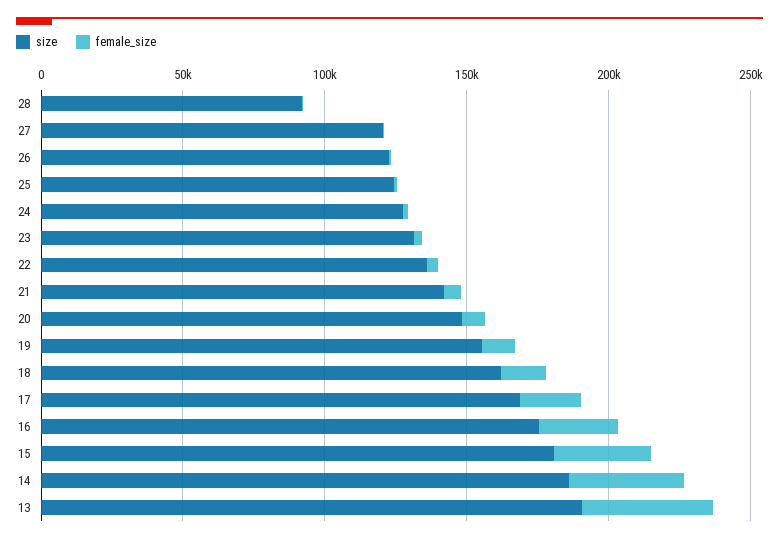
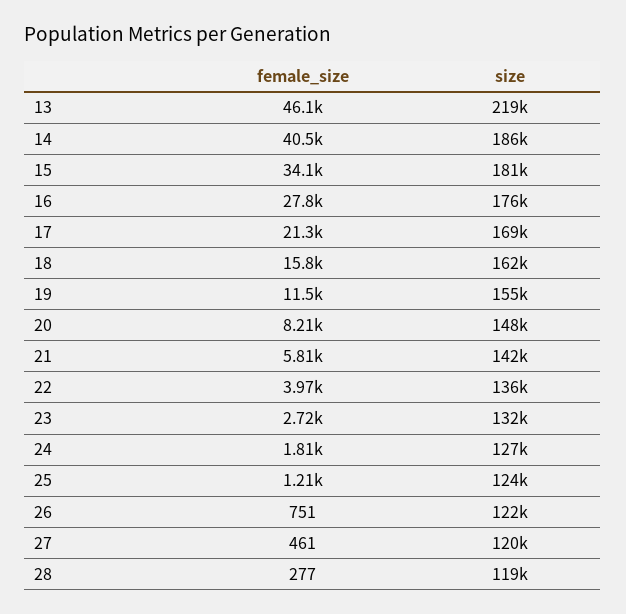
  {
    "size": {
-     "28": 90000,
+     "28": 119000,
      "27": 120000,
      "26": 122000,
      "25": 124000,
      "24": 127000,
      "23": 132000,
      "22": 136000,
      "21": 142000,
      "20": 148000,
      "19": 155000,
      "18": 162000,
      "17": 169000,
      "16": 176000,
      "15": 181000,
      "14": 186000,
-     "13": 190000
+     "13": 219000
    },
    "female_size": {
      "28": 277,
      "27": 461,
      "26": 751,
      "25": 1210,
      "24": 1810,
      "23": 2720,
      "22": 3970,
      "21": 5810,
      "20": 8210,
      "19": 11500,
      "18": 15800,
      "17": 21300,
      "16": 27800,
      "15": 34100,
      "14": 40500,
      "13": 46100
    }
  }

